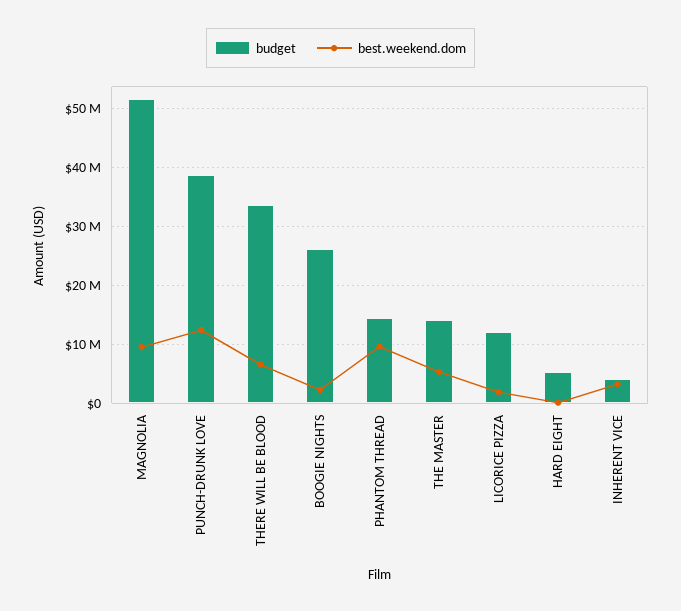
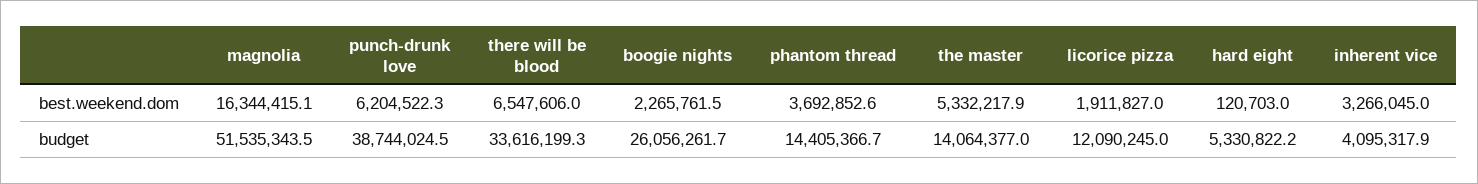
  {
    "budget": {
      "MAGNOLIA": 51535343.5,
      "PUNCH-DRUNK LOVE": 38744024.5,
      "THERE WILL BE BLOOD": 33616199.3,
      "BOOGIE NIGHTS": 26056261.7,
      "PHANTOM THREAD": 14405366.7,
      "THE MASTER": 14064377,
      "LICORICE PIZZA": 12090245,
      "HARD EIGHT": 5330822.2,
      "INHERENT VICE": 4095317.9
    },
    "best.weekend.dom": {
-     "MAGNOLIA": 10000000,
+     "MAGNOLIA": 16344415.1,
-     "PUNCH-DRUNK LOVE": 12000000,
+     "PUNCH-DRUNK LOVE": 6204522.3,
      "THERE WILL BE BLOOD": 6547606,
      "BOOGIE NIGHTS": 2265761.5,
-     "PHANTOM THREAD": 10000000,
+     "PHANTOM THREAD": 3692852.6,
      "THE MASTER": 5332217.9,
      "LICORICE PIZZA": 1911827,
      "HARD EIGHT": 120703,
      "INHERENT VICE": 3266045
    }
  }

